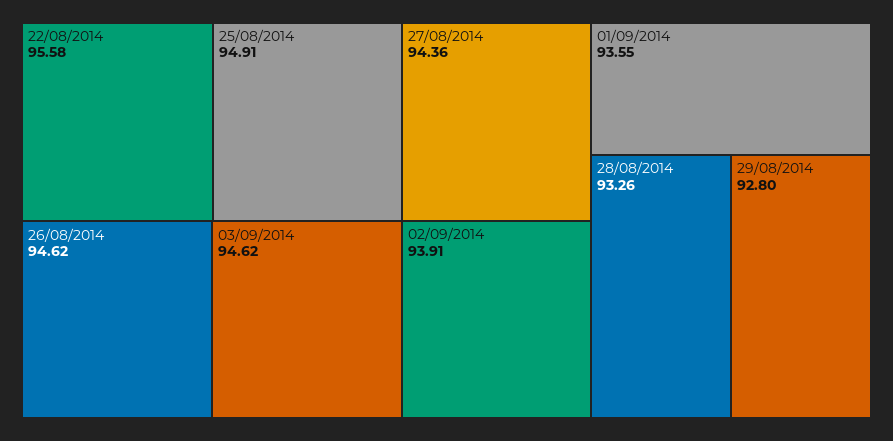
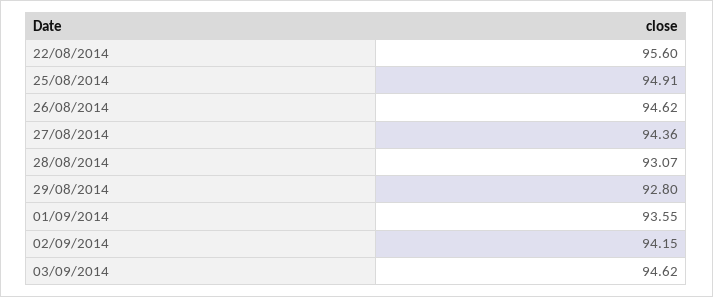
  {
-   "22/08/2014": 95.58,
+   "22/08/2014": 95.6,
    "25/08/2014": 94.91,
    "26/08/2014": 94.62,
    "03/09/2014": 94.62,
    "27/08/2014": 94.36,
-   "02/09/2014": 93.91,
+   "02/09/2014": 94.15,
    "01/09/2014": 93.55,
-   "28/08/2014": 93.26,
+   "28/08/2014": 93.07,
    "29/08/2014": 92.8
  }

